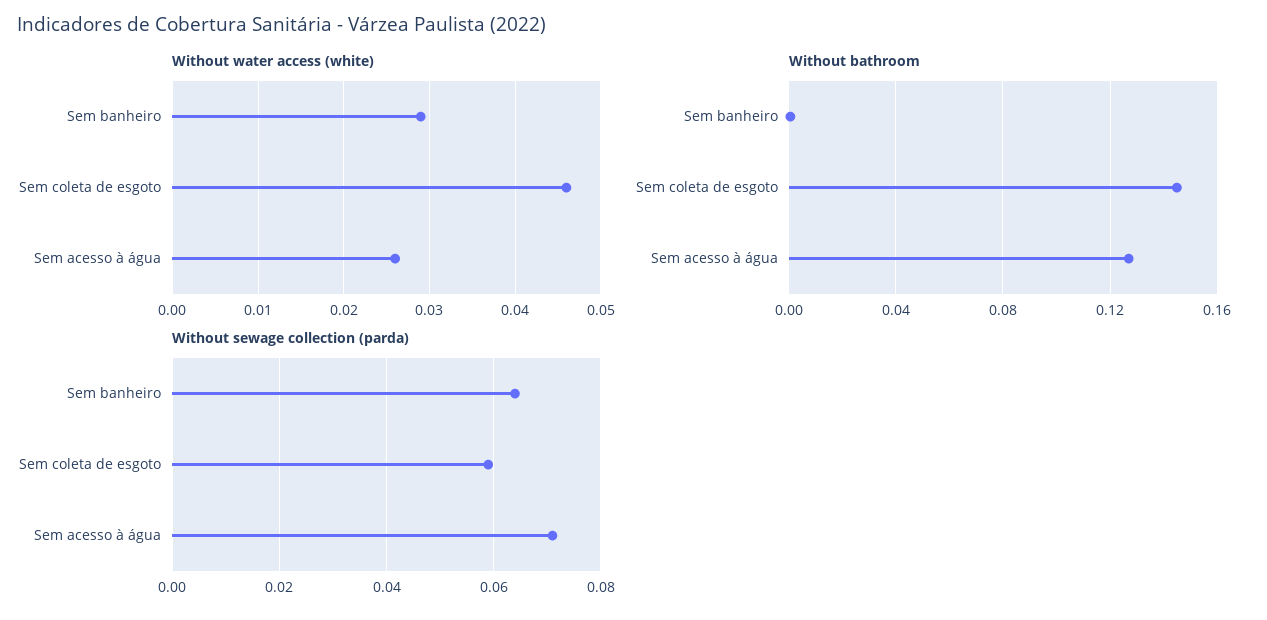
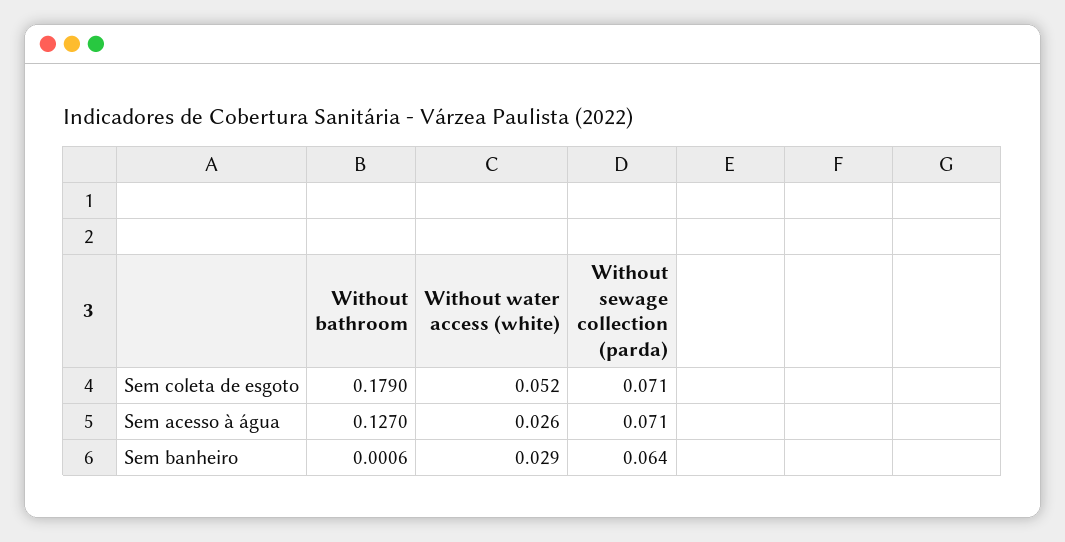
  {
    "Without water access (white)": {
      "Sem banheiro": 0.029,
-     "Sem coleta de esgoto": 0.046,
+     "Sem coleta de esgoto": 0.052,
      "Sem acesso à água": 0.026
    },
    "Without bathroom": {
      "Sem banheiro": 0.0006,
-     "Sem coleta de esgoto": 0.145,
+     "Sem coleta de esgoto": 0.179,
      "Sem acesso à água": 0.127
    },
    "Without sewage collection (parda)": {
      "Sem banheiro": 0.064,
-     "Sem coleta de esgoto": 0.06,
+     "Sem coleta de esgoto": 0.071,
      "Sem acesso à água": 0.071
    }
  }

